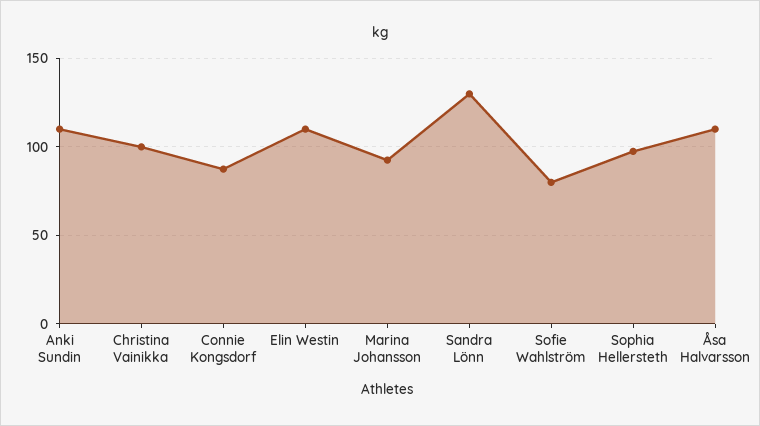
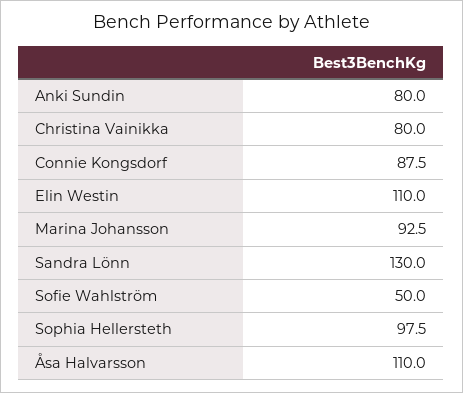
  {
-   "Anki Sundin": 110,
+   "Anki Sundin": 80,
-   "Christina Vainikka": 100,
+   "Christina Vainikka": 80,
    "Connie Kongsdorf": 87.5,
    "Elin Westin": 110,
    "Marina Johansson": 92.5,
    "Sandra Lönn": 130,
-   "Sofie Wahlström": 80,
+   "Sofie Wahlström": 50,
    "Sophia Hellersteth": 97.5,
    "Åsa Halvarsson": 110
  }

